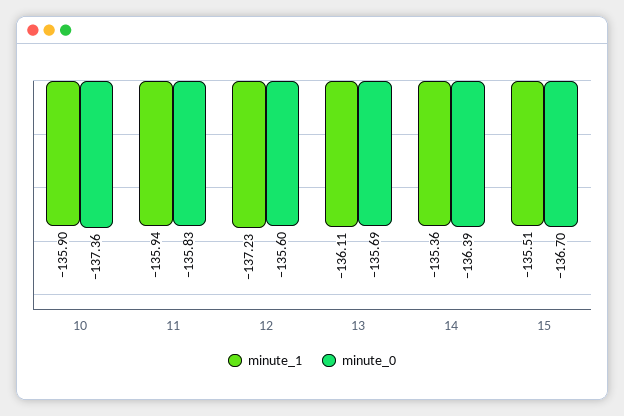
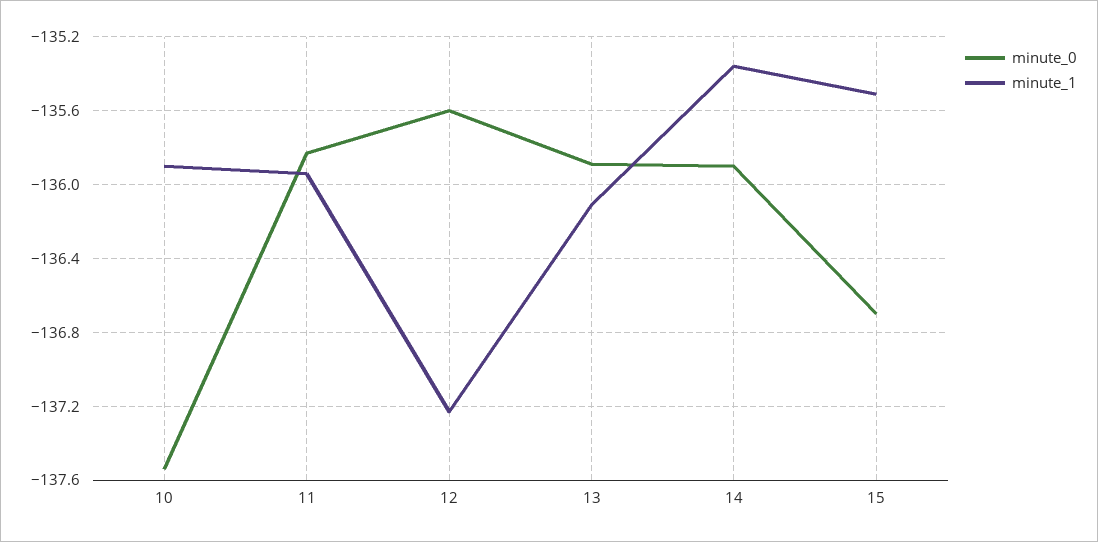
  {
    "minute_1": {
      "10": -135.9,
      "11": -135.94,
      "12": -137.23,
      "13": -136.11,
      "14": -135.36,
      "15": -135.51
    },
    "minute_0": {
-     "10": -137.36,
+     "10": -137.55,
      "11": -135.83,
      "12": -135.6,
-     "13": -135.69,
+     "13": -135.9,
-     "14": -136.39,
+     "14": -135.9,
      "15": -136.7
    }
  }

